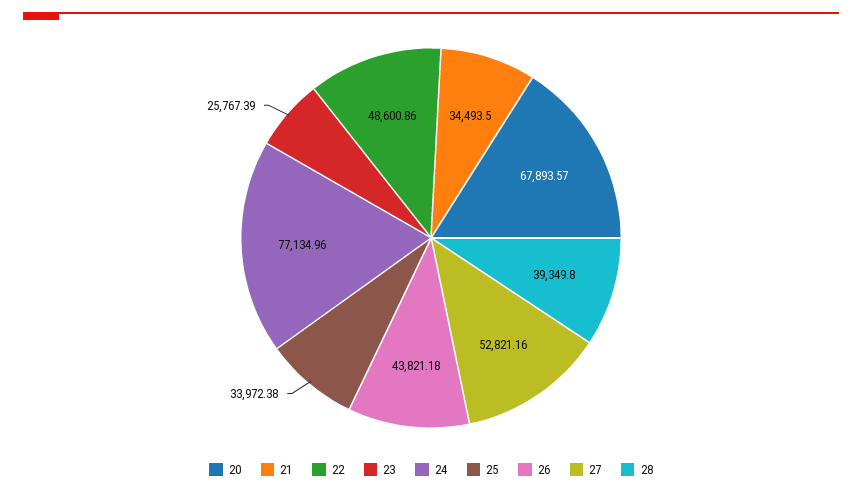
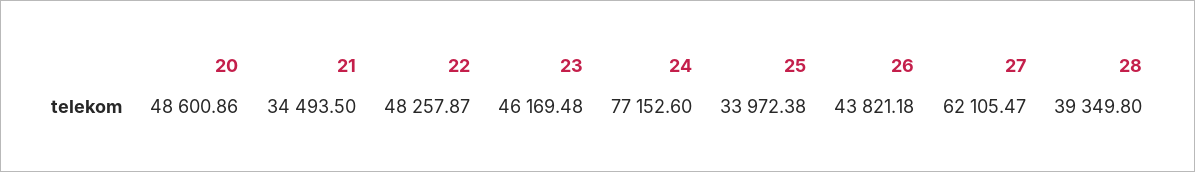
  {
-   "20": 67893.57,
+   "20": 48600.86,
    "21": 34493.5,
-   "22": 48600.86,
+   "22": 48257.87,
-   "23": 25767.39,
+   "23": 46169.48,
-   "24": 77134.96,
+   "24": 77152.6,
    "25": 33972.38,
    "26": 43821.18,
-   "27": 52821.16,
+   "27": 62105.47,
    "28": 39349.8
  }

